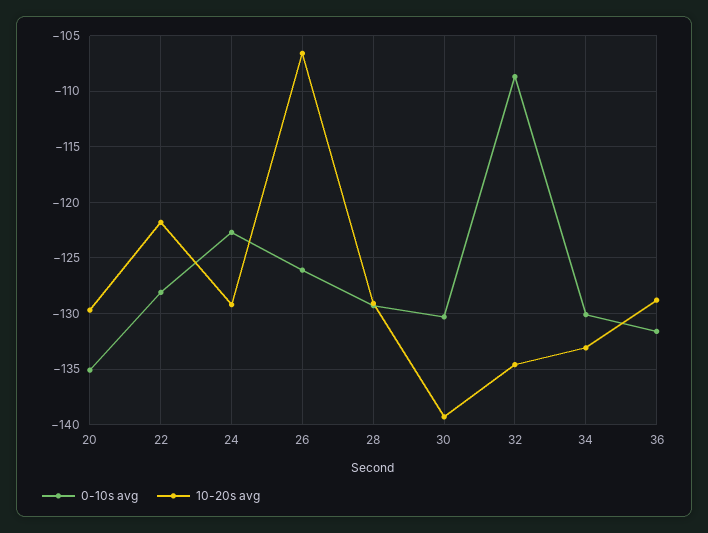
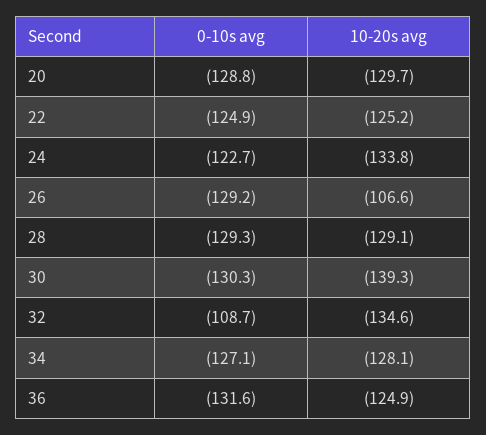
  {
    "0-10s avg": {
-     "20": -135,
+     "20": -128.8,
-     "22": -128,
+     "22": -124.9,
      "24": -122.7,
-     "26": -126,
+     "26": -129.2,
      "28": -129.3,
      "30": -130.3,
      "32": -108.7,
-     "34": -130,
+     "34": -127.1,
      "36": -131.6
    },
    "10-20s avg": {
      "20": -129.7,
-     "22": -122,
+     "22": -125.2,
-     "24": -129,
+     "24": -133.8,
      "26": -106.6,
      "28": -129.1,
      "30": -139.3,
      "32": -134.6,
-     "34": -133,
+     "34": -128.1,
-     "36": -129
+     "36": -124.9
    }
  }

